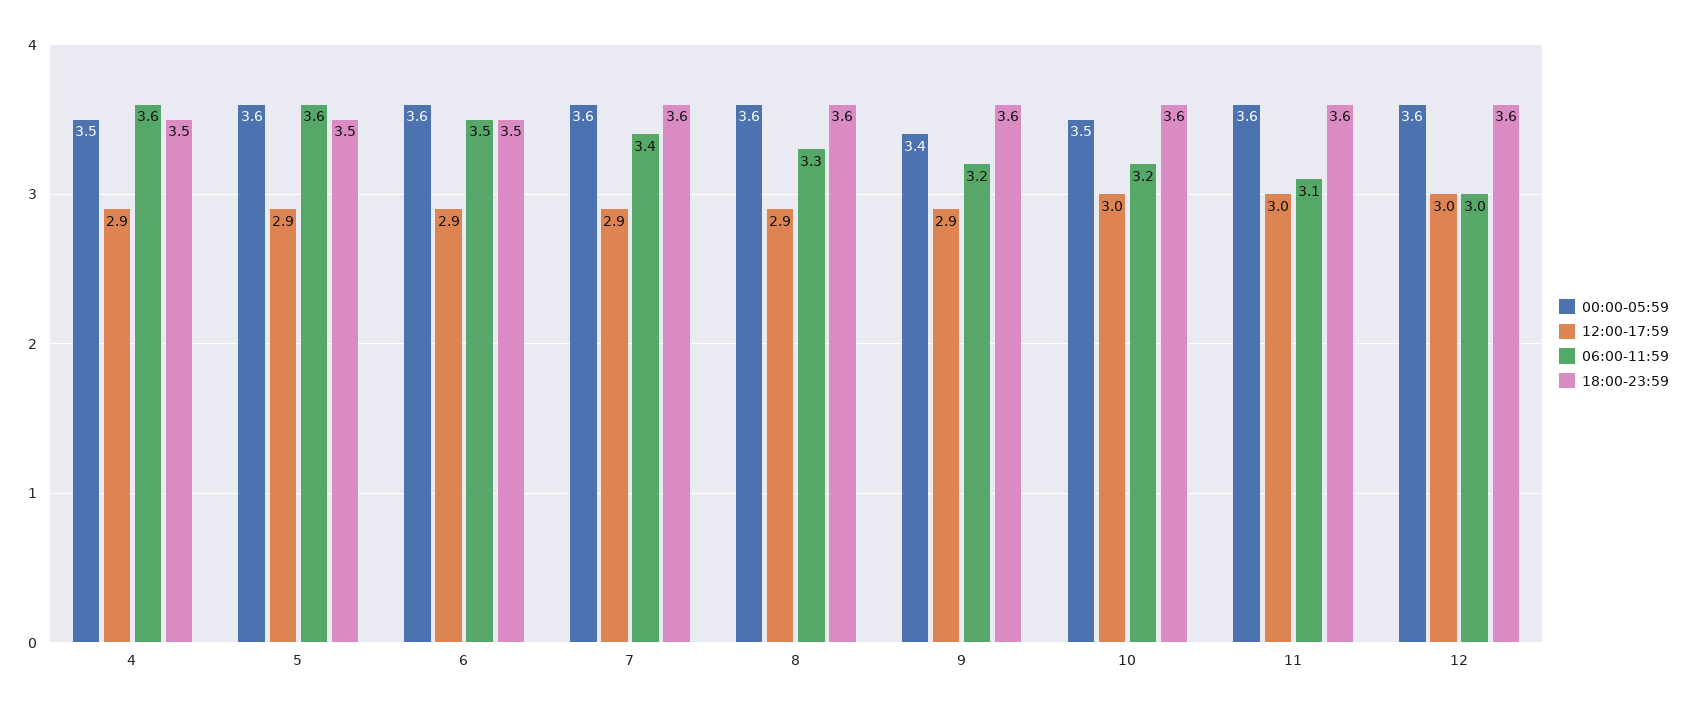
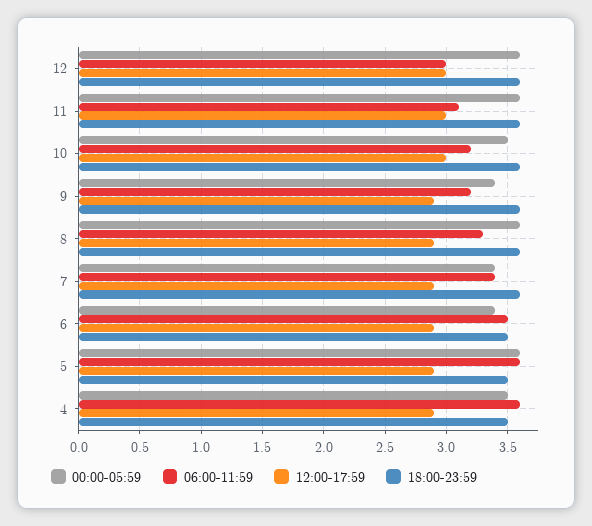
  {
    "00:00-05:59": {
      "4": 3.5,
      "5": 3.6,
-     "6": 3.6,
+     "6": 3.4,
-     "7": 3.6,
+     "7": 3.4,
      "8": 3.6,
      "9": 3.4,
      "10": 3.5,
      "11": 3.6,
      "12": 3.6
    },
    "12:00-17:59": {
      "4": 2.9,
      "5": 2.9,
      "6": 2.9,
      "7": 2.9,
      "8": 2.9,
      "9": 2.9,
      "10": 3,
      "11": 3,
      "12": 3
    },
    "06:00-11:59": {
      "4": 3.6,
      "5": 3.6,
      "6": 3.5,
      "7": 3.4,
      "8": 3.3,
      "9": 3.2,
      "10": 3.2,
      "11": 3.1,
      "12": 3
    },
    "18:00-23:59": {
      "4": 3.5,
      "5": 3.5,
      "6": 3.5,
      "7": 3.6,
      "8": 3.6,
      "9": 3.6,
      "10": 3.6,
      "11": 3.6,
      "12": 3.6
    }
  }

